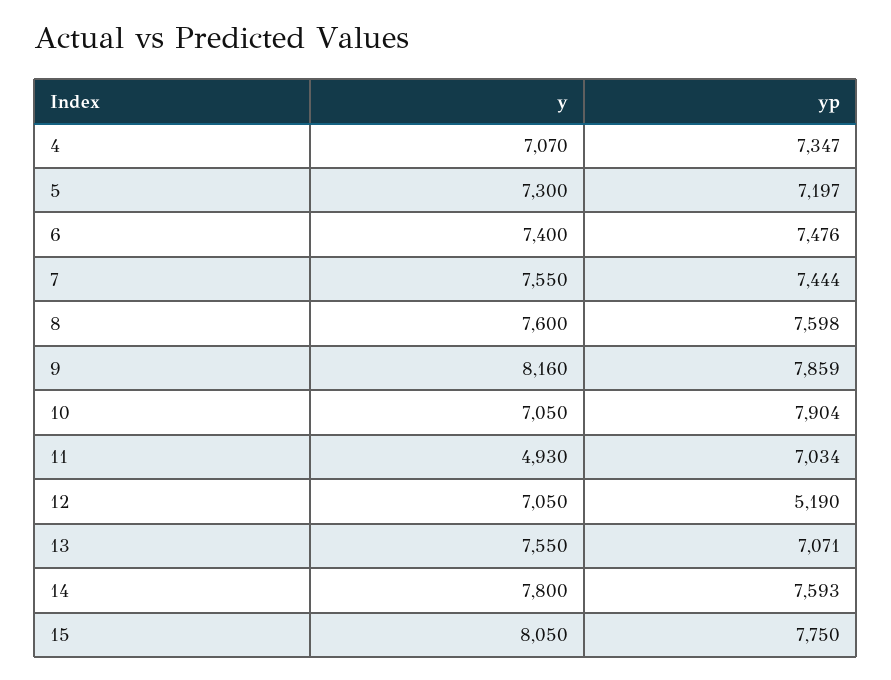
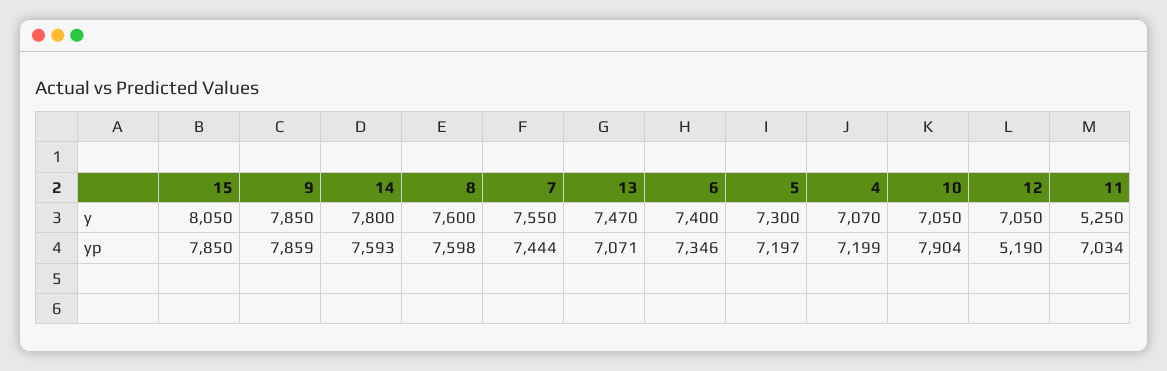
  {
    "y": {
      "4": 7070,
      "5": 7300,
      "6": 7400,
      "7": 7550,
      "8": 7600,
-     "9": 8160,
+     "9": 7850,
      "10": 7050,
-     "11": 4930,
+     "11": 5250,
      "12": 7050,
-     "13": 7550,
+     "13": 7470,
      "14": 7800,
      "15": 8050
    },
    "yp": {
-     "4": 7347,
+     "4": 7199,
      "5": 7197,
-     "6": 7476,
+     "6": 7346,
      "7": 7444,
      "8": 7598,
      "9": 7859,
      "10": 7904,
      "11": 7034,
      "12": 5190,
      "13": 7071,
      "14": 7593,
-     "15": 7750
+     "15": 7850
    }
  }

